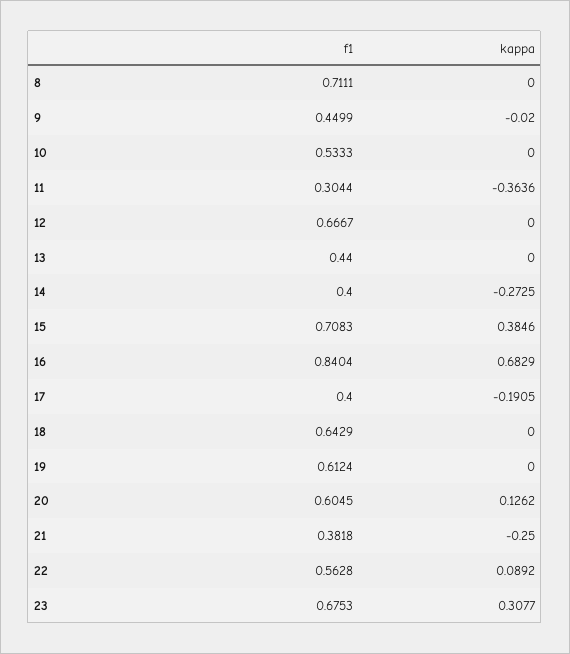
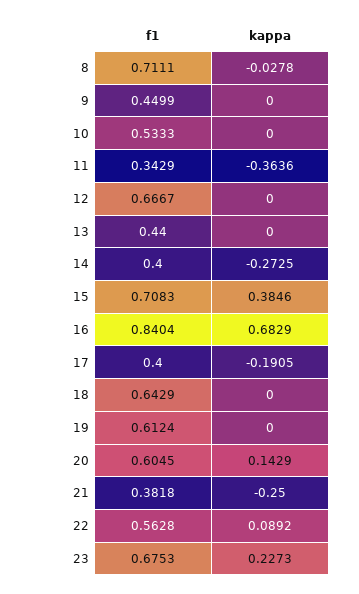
  {
    "f1": {
      "8": 0.7111,
      "9": 0.4499,
      "10": 0.5333,
-     "11": 0.3044,
+     "11": 0.3429,
      "12": 0.6667,
      "13": 0.44,
      "14": 0.4,
      "15": 0.7083,
      "16": 0.8404,
      "17": 0.4,
      "18": 0.6429,
      "19": 0.6124,
      "20": 0.6045,
      "21": 0.3818,
      "22": 0.5628,
      "23": 0.6753
    },
    "kappa": {
-     "8": 0,
+     "8": -0.0278,
-     "9": -0.02,
+     "9": 0,
      "10": 0,
      "11": -0.3636,
      "12": 0,
      "13": 0,
      "14": -0.2725,
      "15": 0.3846,
      "16": 0.6829,
      "17": -0.1905,
      "18": 0,
      "19": 0,
-     "20": 0.1262,
+     "20": 0.1429,
      "21": -0.25,
      "22": 0.0892,
-     "23": 0.3077
+     "23": 0.2273
    }
  }

